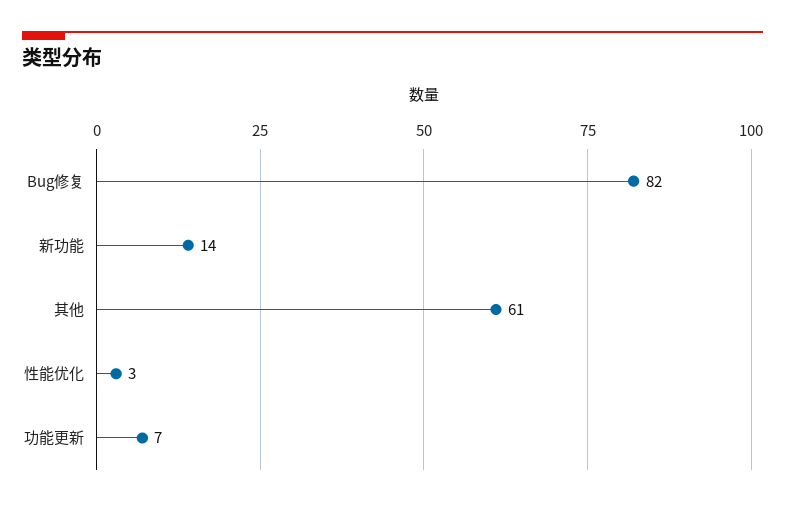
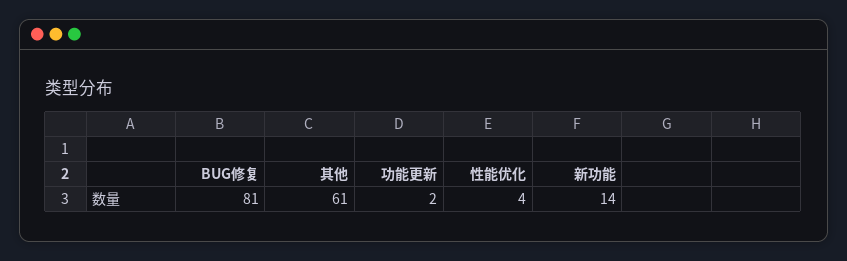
  {
-   "Bug修复": 82,
+   "Bug修复": 81,
    "新功能": 14,
    "其他": 61,
-   "性能优化": 3,
+   "性能优化": 4,
-   "功能更新": 7
+   "功能更新": 2
  }

